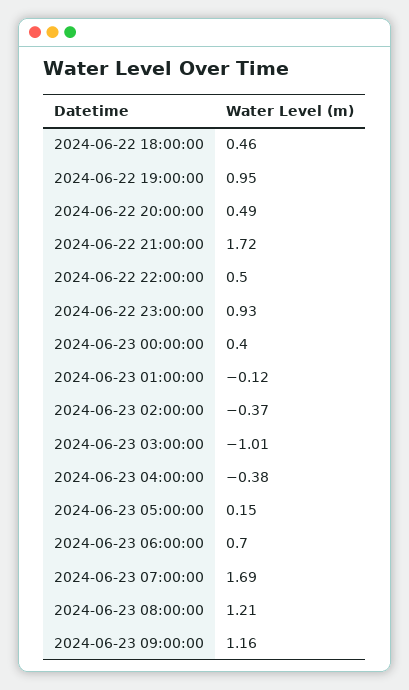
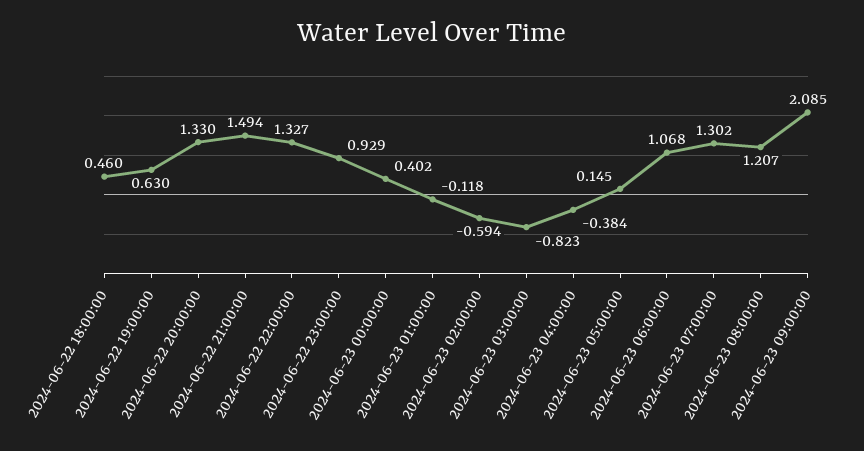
  {
    "2024-06-22 18:00:00": 0.46,
-   "2024-06-22 19:00:00": 0.95,
+   "2024-06-22 19:00:00": 0.63,
-   "2024-06-22 20:00:00": 0.49,
+   "2024-06-22 20:00:00": 1.33,
-   "2024-06-22 21:00:00": 1.72,
+   "2024-06-22 21:00:00": 1.494,
-   "2024-06-22 22:00:00": 0.5,
+   "2024-06-22 22:00:00": 1.327,
    "2024-06-22 23:00:00": 0.929,
    "2024-06-23 00:00:00": 0.402,
    "2024-06-23 01:00:00": -0.118,
-   "2024-06-23 02:00:00": -0.37,
+   "2024-06-23 02:00:00": -0.594,
-   "2024-06-23 03:00:00": -1.01,
+   "2024-06-23 03:00:00": -0.823,
    "2024-06-23 04:00:00": -0.384,
    "2024-06-23 05:00:00": 0.145,
-   "2024-06-23 06:00:00": 0.7,
+   "2024-06-23 06:00:00": 1.068,
-   "2024-06-23 07:00:00": 1.69,
+   "2024-06-23 07:00:00": 1.302,
    "2024-06-23 08:00:00": 1.207,
-   "2024-06-23 09:00:00": 1.16
+   "2024-06-23 09:00:00": 2.085
  }

